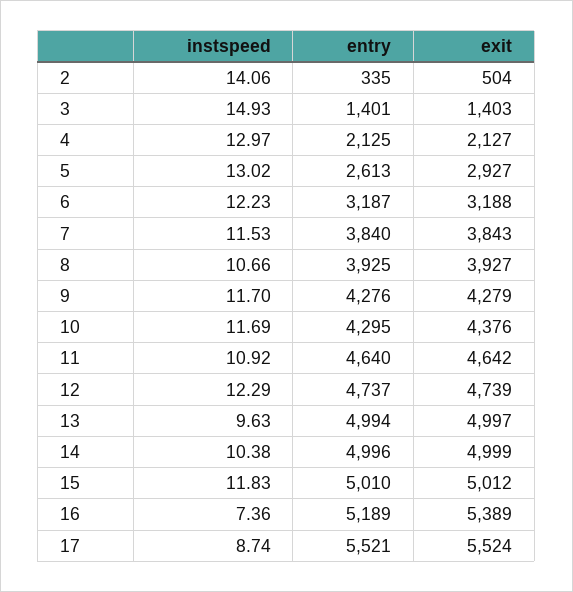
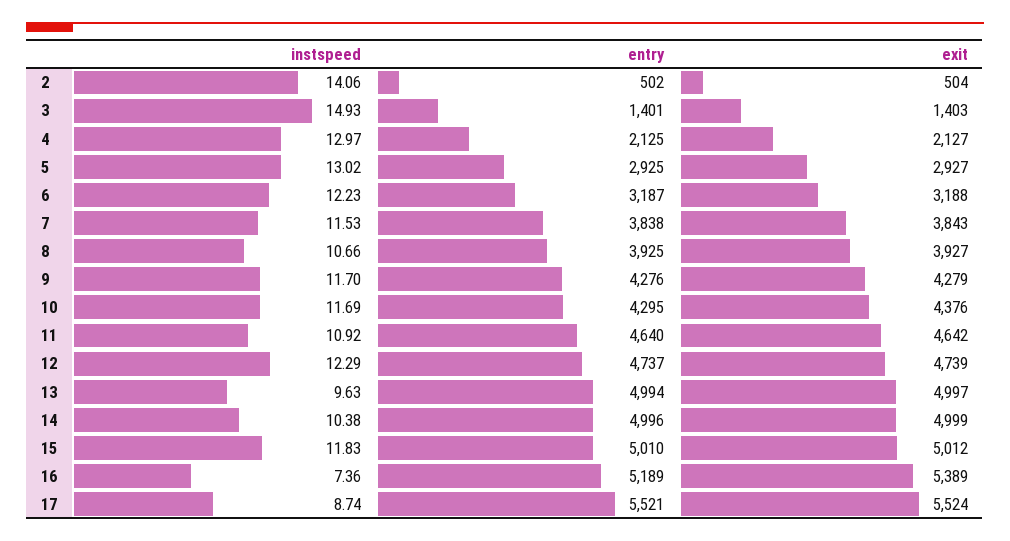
  {
    "instspeed": {
      "2": 14.06,
      "3": 14.93,
      "4": 12.97,
      "5": 13.02,
      "6": 12.23,
      "7": 11.53,
      "8": 10.66,
      "9": 11.7,
      "10": 11.69,
      "11": 10.92,
      "12": 12.29,
      "13": 9.63,
      "14": 10.38,
      "15": 11.83,
      "16": 7.36,
      "17": 8.74
    },
    "entry": {
-     "2": 335,
+     "2": 502,
      "3": 1401,
      "4": 2125,
-     "5": 2613,
+     "5": 2925,
      "6": 3187,
-     "7": 3840,
+     "7": 3838,
      "8": 3925,
      "9": 4276,
      "10": 4295,
      "11": 4640,
      "12": 4737,
      "13": 4994,
      "14": 4996,
      "15": 5010,
      "16": 5189,
      "17": 5521
    },
    "exit": {
      "2": 504,
      "3": 1403,
      "4": 2127,
      "5": 2927,
      "6": 3188,
      "7": 3843,
      "8": 3927,
      "9": 4279,
      "10": 4376,
      "11": 4642,
      "12": 4739,
      "13": 4997,
      "14": 4999,
      "15": 5012,
      "16": 5389,
      "17": 5524
    }
  }

